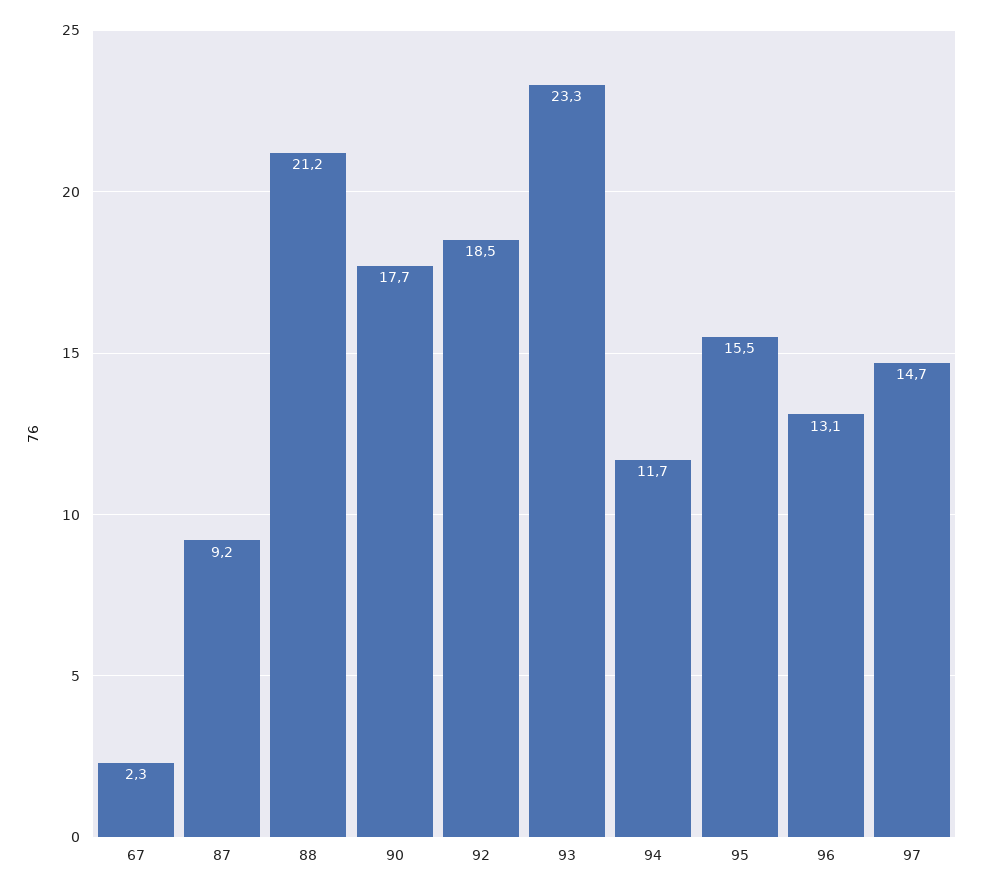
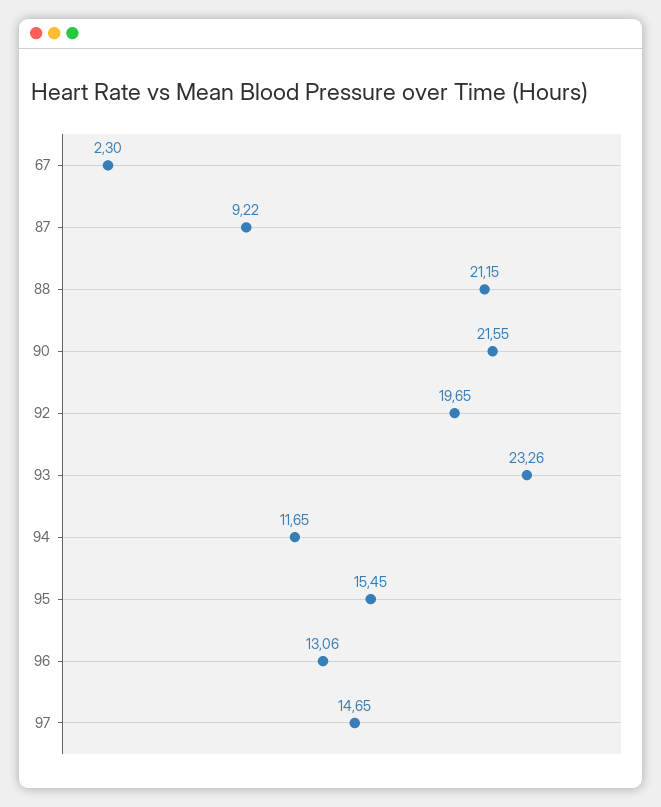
  {
    "67": 2.3,
    "87": 9.22,
    "88": 21.15,
-   "90": 17.7,
+   "90": 21.55,
-   "92": 18.5,
+   "92": 19.65,
    "93": 23.26,
    "94": 11.65,
    "95": 15.45,
    "96": 13.06,
    "97": 14.65
  }

